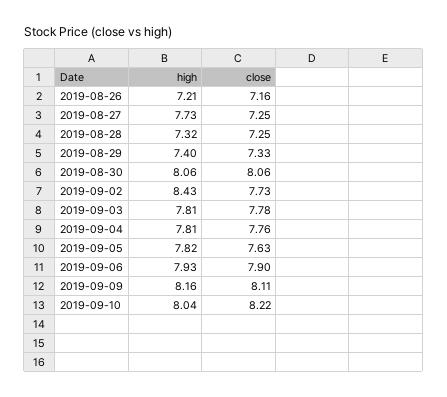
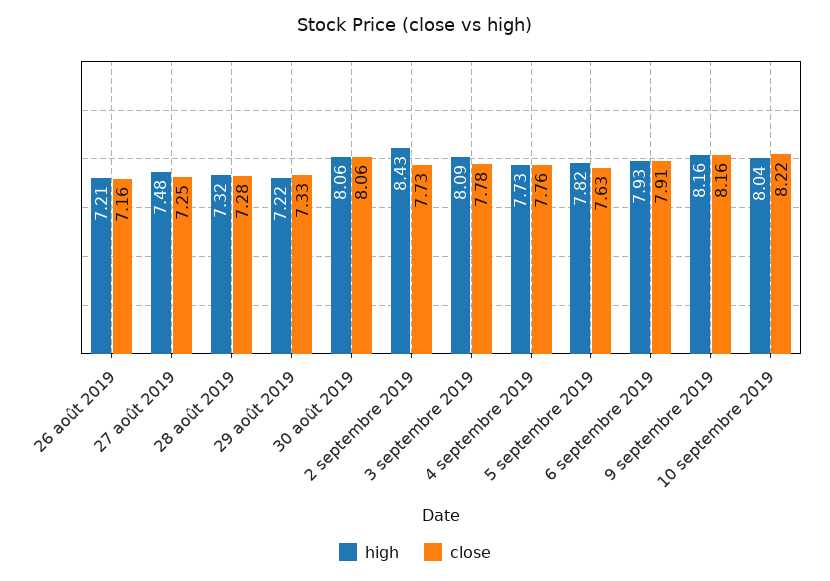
  {
    "high": {
      "2019-08-26": 7.21,
-     "2019-08-27": 7.73,
+     "2019-08-27": 7.48,
      "2019-08-28": 7.32,
-     "2019-08-29": 7.4,
+     "2019-08-29": 7.22,
      "2019-08-30": 8.06,
      "2019-09-02": 8.43,
-     "2019-09-03": 7.81,
+     "2019-09-03": 8.09,
-     "2019-09-04": 7.81,
+     "2019-09-04": 7.73,
      "2019-09-05": 7.82,
      "2019-09-06": 7.93,
      "2019-09-09": 8.16,
      "2019-09-10": 8.04
    },
    "close": {
      "2019-08-26": 7.16,
      "2019-08-27": 7.25,
-     "2019-08-28": 7.25,
+     "2019-08-28": 7.28,
      "2019-08-29": 7.33,
      "2019-08-30": 8.06,
      "2019-09-02": 7.73,
      "2019-09-03": 7.78,
      "2019-09-04": 7.76,
      "2019-09-05": 7.63,
-     "2019-09-06": 7.9,
+     "2019-09-06": 7.91,
-     "2019-09-09": 8.11,
+     "2019-09-09": 8.16,
      "2019-09-10": 8.22
    }
  }

